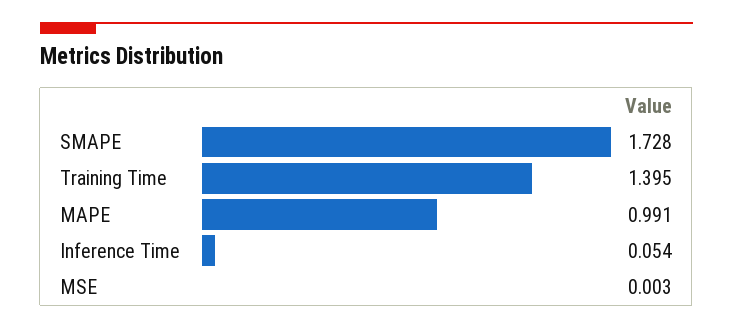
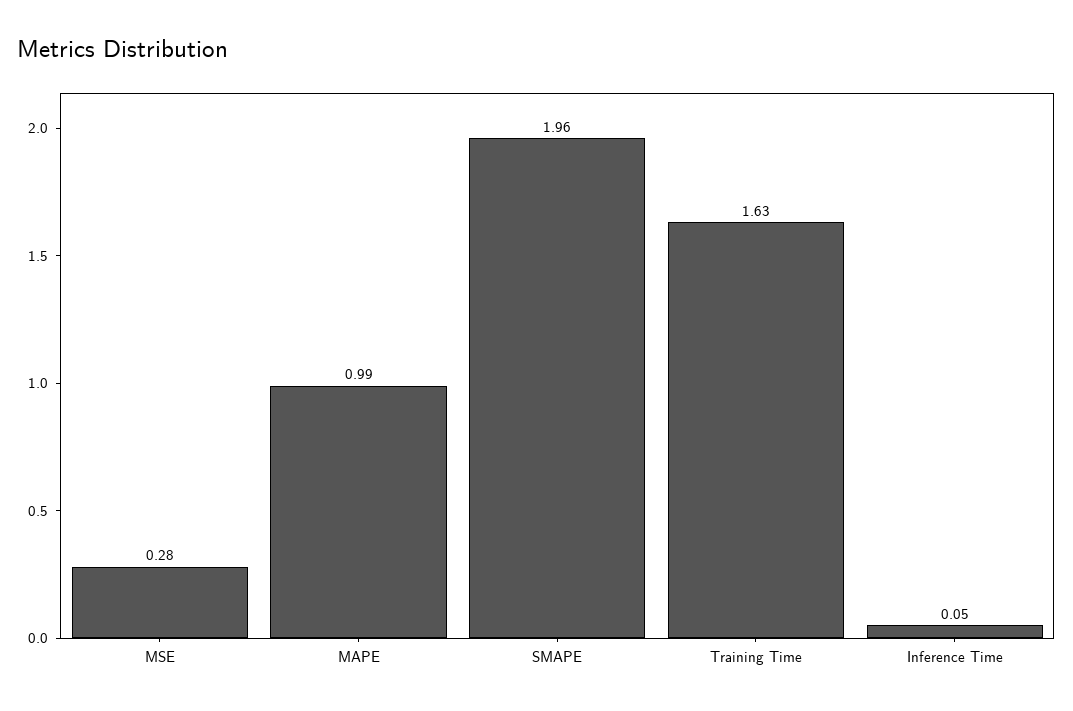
  {
-   "SMAPE": 1.728,
+   "SMAPE": 1.96,
-   "Training Time": 1.395,
+   "Training Time": 1.63,
    "MAPE": 0.991,
    "Inference Time": 0.054,
-   "MSE": 0.003
+   "MSE": 0.28
  }

